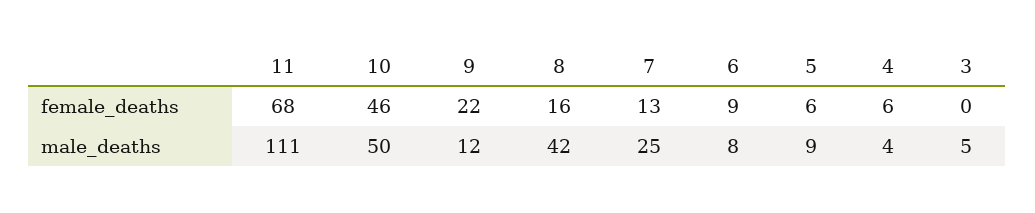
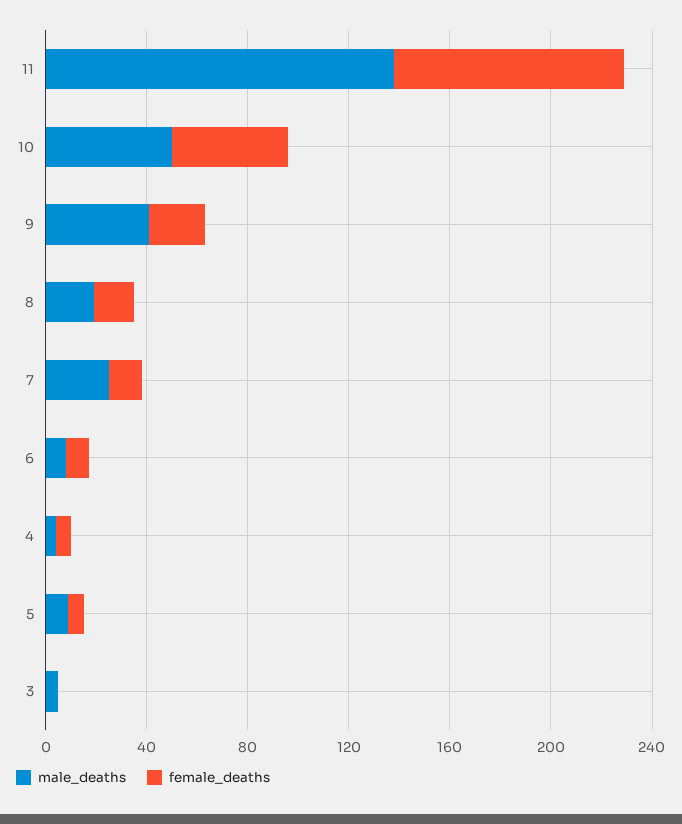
  {
    "female_deaths": {
-     "11": 68,
+     "11": 90,
      "10": 46,
      "9": 22,
      "8": 16,
      "7": 13,
      "6": 9,
      "5": 6,
      "4": 6,
      "3": 0
    },
    "male_deaths": {
-     "11": 111,
+     "11": 140,
      "10": 50,
-     "9": 12,
+     "9": 40,
-     "8": 42,
+     "8": 20,
      "7": 25,
      "6": 8,
      "5": 9,
      "4": 4,
      "3": 5
    }
  }

